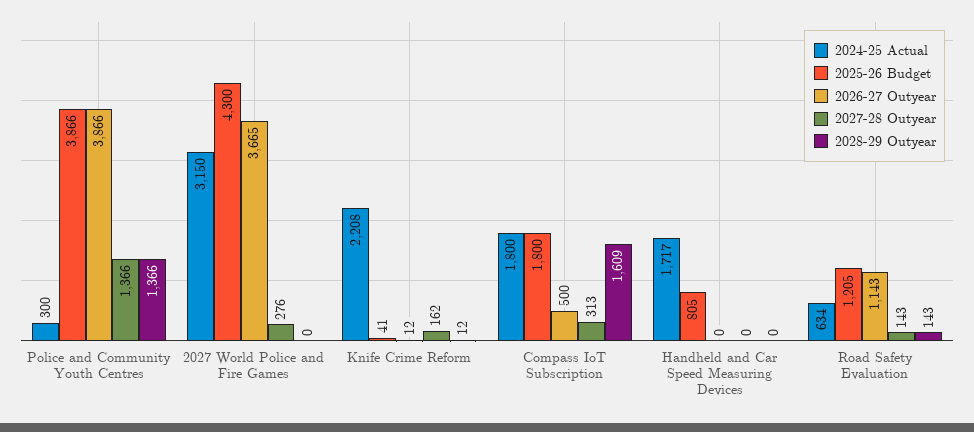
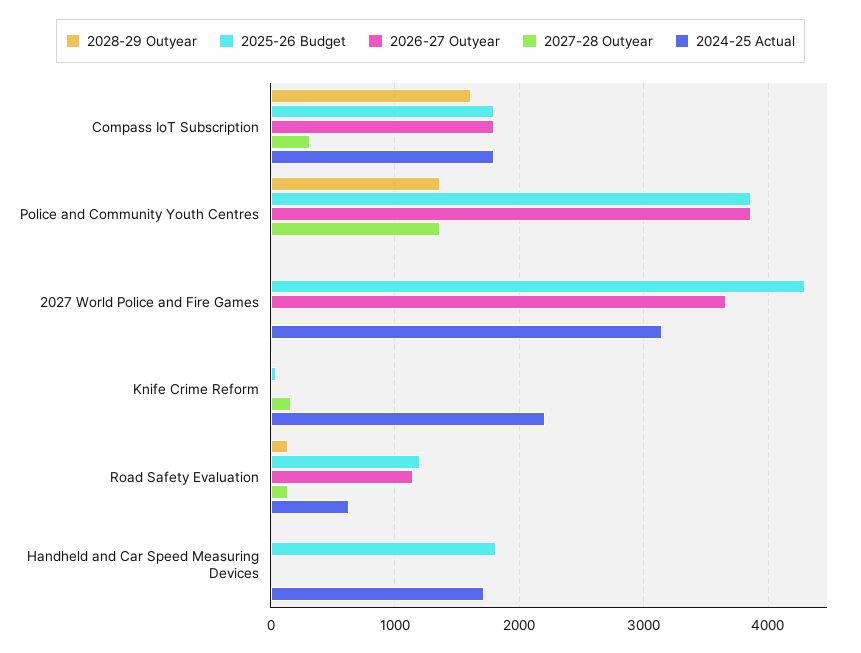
  {
    "2024-25 Actual": {
-     "Police and Community Youth Centres": 300,
+     "Police and Community Youth Centres": 0,
      "2027 World Police and Fire Games": 3150,
      "Knife Crime Reform": 2208,
      "Compass IoT Subscription": 1800,
      "Handheld and Car Speed Measuring Devices": 1717,
      "Road Safety Evaluation": 634
    },
    "2025-26 Budget": {
      "Police and Community Youth Centres": 3866,
      "2027 World Police and Fire Games": 4300,
      "Knife Crime Reform": 41,
      "Compass IoT Subscription": 1800,
-     "Handheld and Car Speed Measuring Devices": 805,
+     "Handheld and Car Speed Measuring Devices": 1800,
      "Road Safety Evaluation": 1205
    },
    "2026-27 Outyear": {
      "Police and Community Youth Centres": 3866,
      "2027 World Police and Fire Games": 3665,
      "Knife Crime Reform": 12,
-     "Compass IoT Subscription": 500,
+     "Compass IoT Subscription": 1800,
      "Handheld and Car Speed Measuring Devices": 0,
      "Road Safety Evaluation": 1143
    },
    "2027-28 Outyear": {
      "Police and Community Youth Centres": 1366,
-     "2027 World Police and Fire Games": 276,
+     "2027 World Police and Fire Games": 0,
      "Knife Crime Reform": 162,
      "Compass IoT Subscription": 313,
      "Handheld and Car Speed Measuring Devices": 0,
      "Road Safety Evaluation": 143
    },
    "2028-29 Outyear": {
      "Police and Community Youth Centres": 1366,
      "2027 World Police and Fire Games": 0,
      "Knife Crime Reform": 12,
      "Compass IoT Subscription": 1609,
      "Handheld and Car Speed Measuring Devices": 0,
      "Road Safety Evaluation": 143
    }
  }

